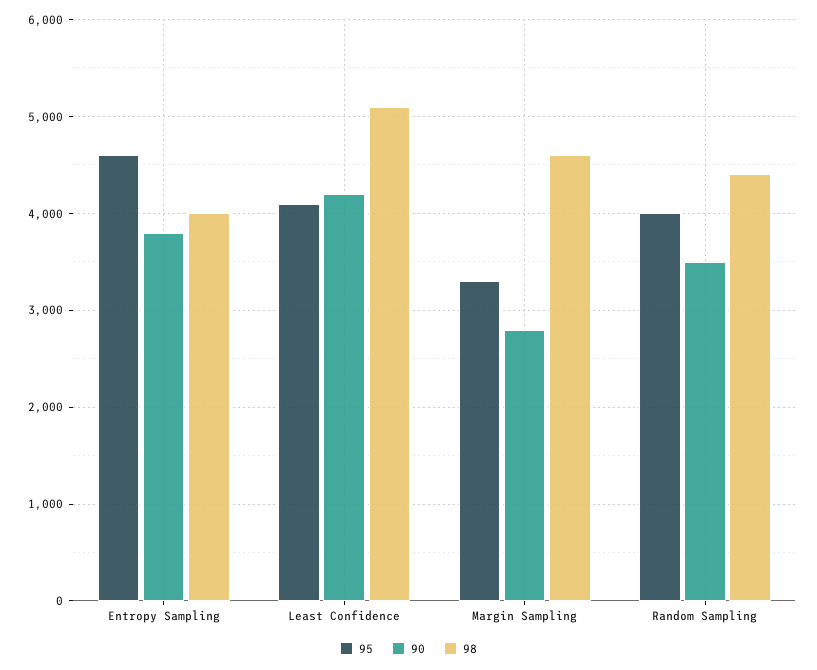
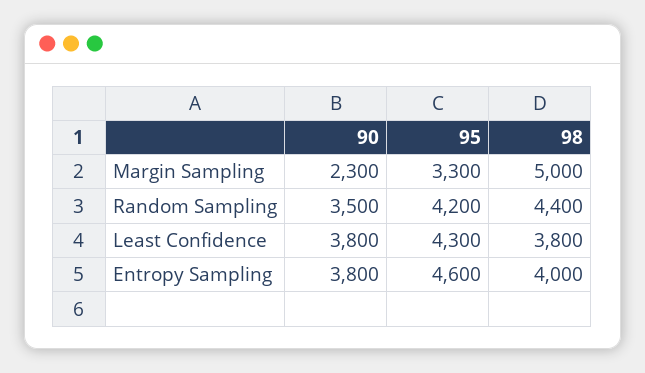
  {
    "95": {
      "Entropy Sampling": 4600,
-     "Least Confidence": 4100,
+     "Least Confidence": 4300,
      "Margin Sampling": 3300,
-     "Random Sampling": 4000
+     "Random Sampling": 4200
    },
    "90": {
      "Entropy Sampling": 3800,
-     "Least Confidence": 4200,
+     "Least Confidence": 3800,
-     "Margin Sampling": 2800,
+     "Margin Sampling": 2300,
      "Random Sampling": 3500
    },
    "98": {
      "Entropy Sampling": 4000,
-     "Least Confidence": 5100,
+     "Least Confidence": 3800,
-     "Margin Sampling": 4600,
+     "Margin Sampling": 5000,
      "Random Sampling": 4400
    }
  }

